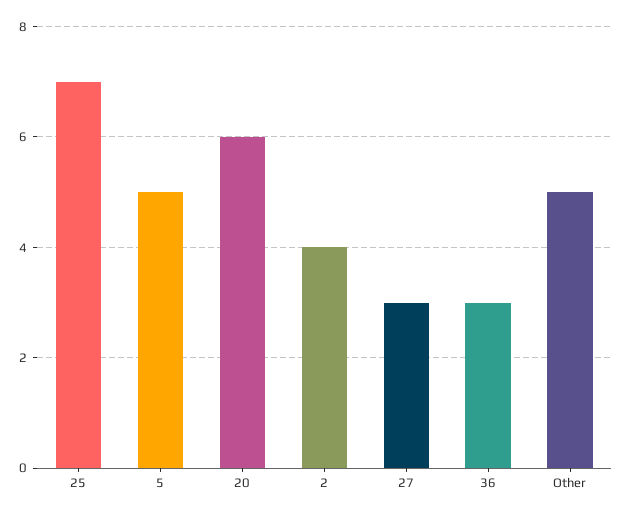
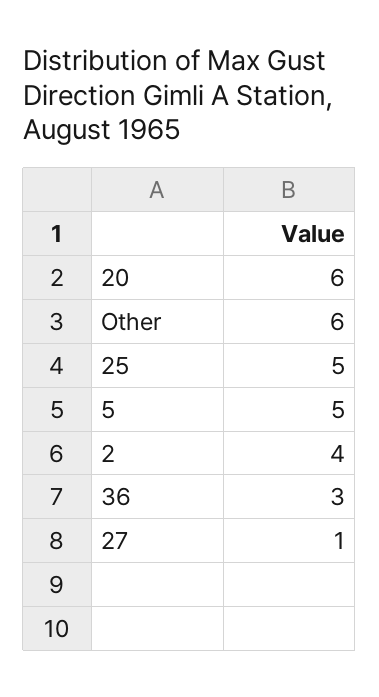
  {
-   "25": 7,
+   "25": 5,
    "5": 5,
    "20": 6,
    "2": 4,
-   "27": 3,
+   "27": 1,
    "36": 3,
-   "Other": 5
+   "Other": 6
  }

